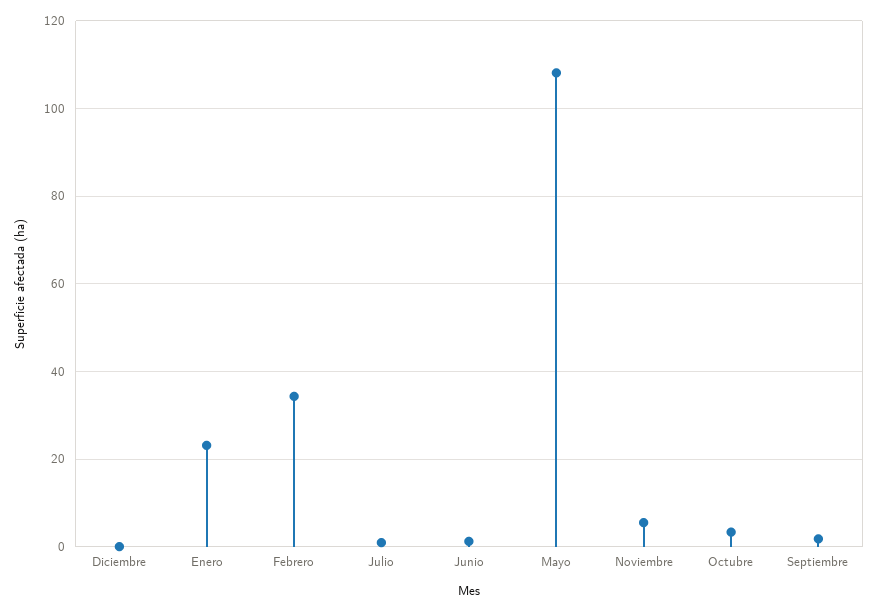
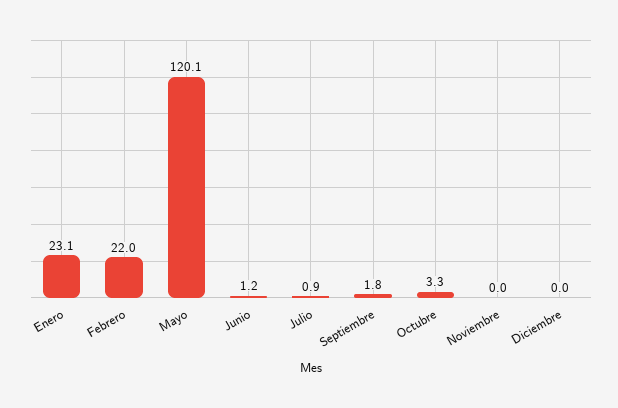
  {
    "Diciembre": 0,
    "Enero": 23.1,
-   "Febrero": 34,
+   "Febrero": 22,
    "Julio": 0.9,
    "Junio": 1.2,
-   "Mayo": 108,
+   "Mayo": 120.1,
-   "Noviembre": 6,
+   "Noviembre": 0,
    "Octubre": 3.3,
    "Septiembre": 1.8
  }

